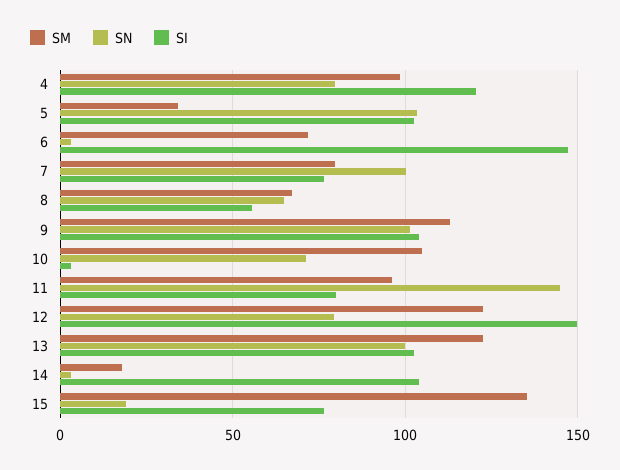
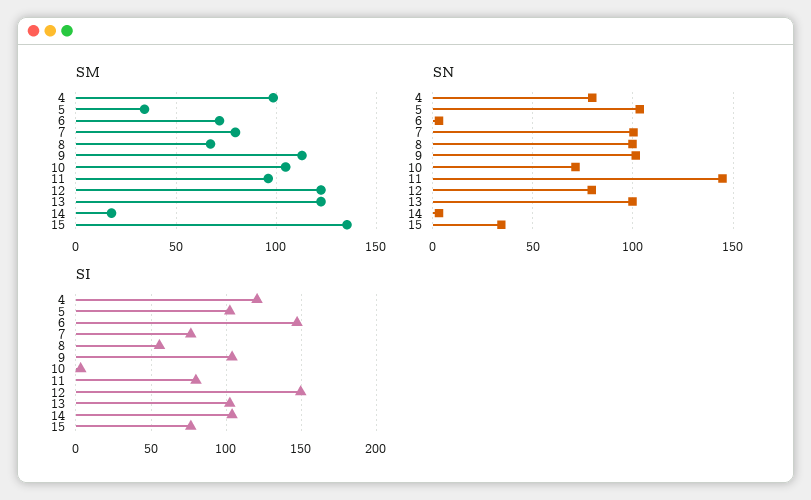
  {
    "SM": {
      "4": 100,
      "5": 35,
      "6": 70,
      "7": 80,
      "8": 65,
      "9": 115,
      "10": 105,
      "11": 95,
      "12": 120,
      "13": 120,
      "14": 20,
      "15": 135
    },
    "SN": {
      "4": 80,
      "5": 105,
      "6": 5,
      "7": 100,
-     "8": 65,
+     "8": 100,
      "9": 100,
      "10": 70,
      "11": 145,
      "12": 80,
      "13": 100,
      "14": 5,
-     "15": 20
+     "15": 35
    },
    "SI": {
      "4": 120,
      "5": 100,
      "6": 145,
      "7": 75,
      "8": 55,
      "9": 105,
      "10": 5,
      "11": 80,
      "12": 150,
      "13": 100,
      "14": 105,
      "15": 75
    }
  }

